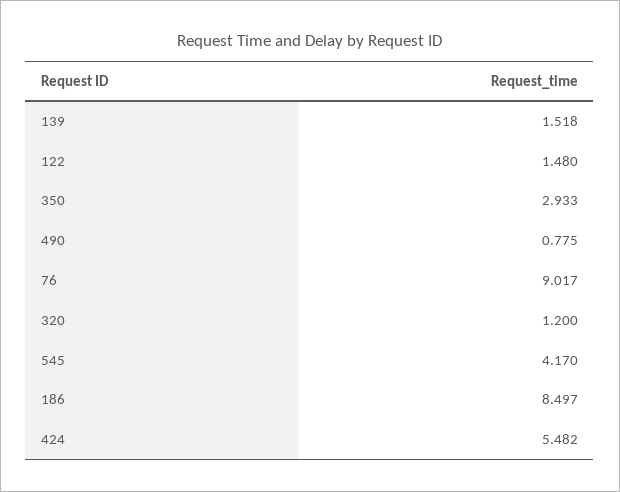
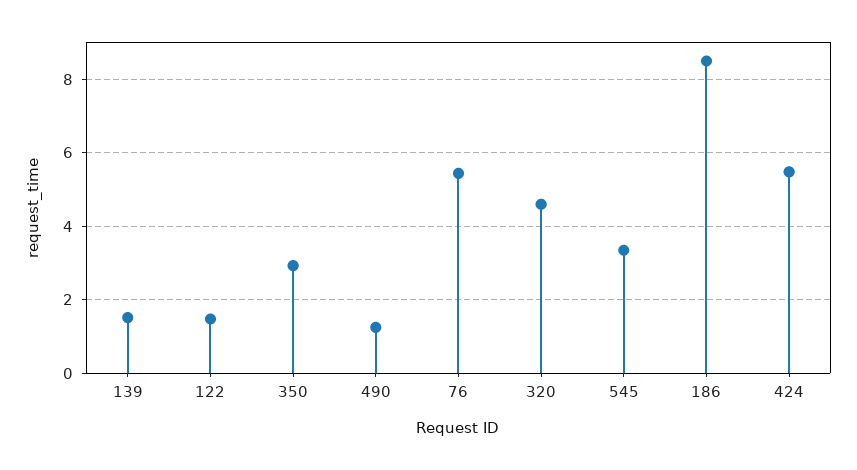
  {
    "139": 1.518,
    "122": 1.48,
    "350": 2.933,
-   "490": 0.775,
+   "490": 1.2,
-   "76": 9.017,
+   "76": 5.4,
-   "320": 1.2,
+   "320": 4.6,
-   "545": 4.17,
+   "545": 3.4,
    "186": 8.497,
    "424": 5.482
  }

